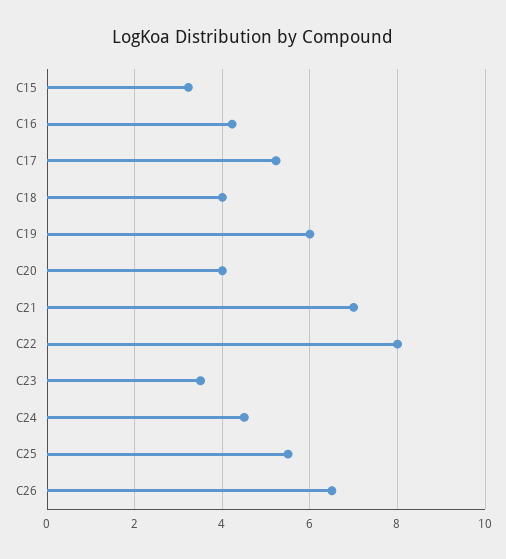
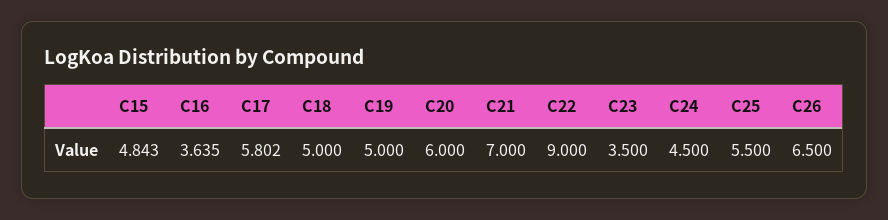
  {
-   "C15": 3.2,
+   "C15": 4.843,
-   "C16": 4.2,
+   "C16": 3.635,
-   "C17": 5.2,
+   "C17": 5.802,
-   "C18": 4,
+   "C18": 5,
-   "C19": 6,
+   "C19": 5,
-   "C20": 4,
+   "C20": 6,
    "C21": 7,
-   "C22": 8,
+   "C22": 9,
    "C23": 3.5,
    "C24": 4.5,
    "C25": 5.5,
    "C26": 6.5
  }

